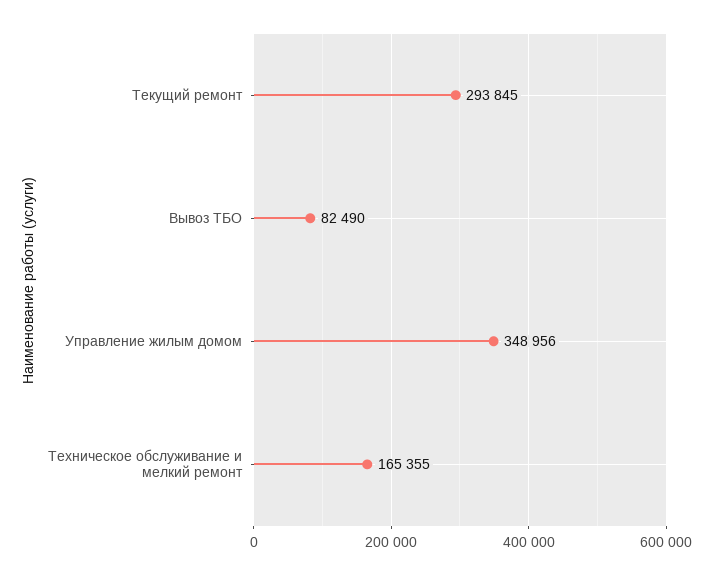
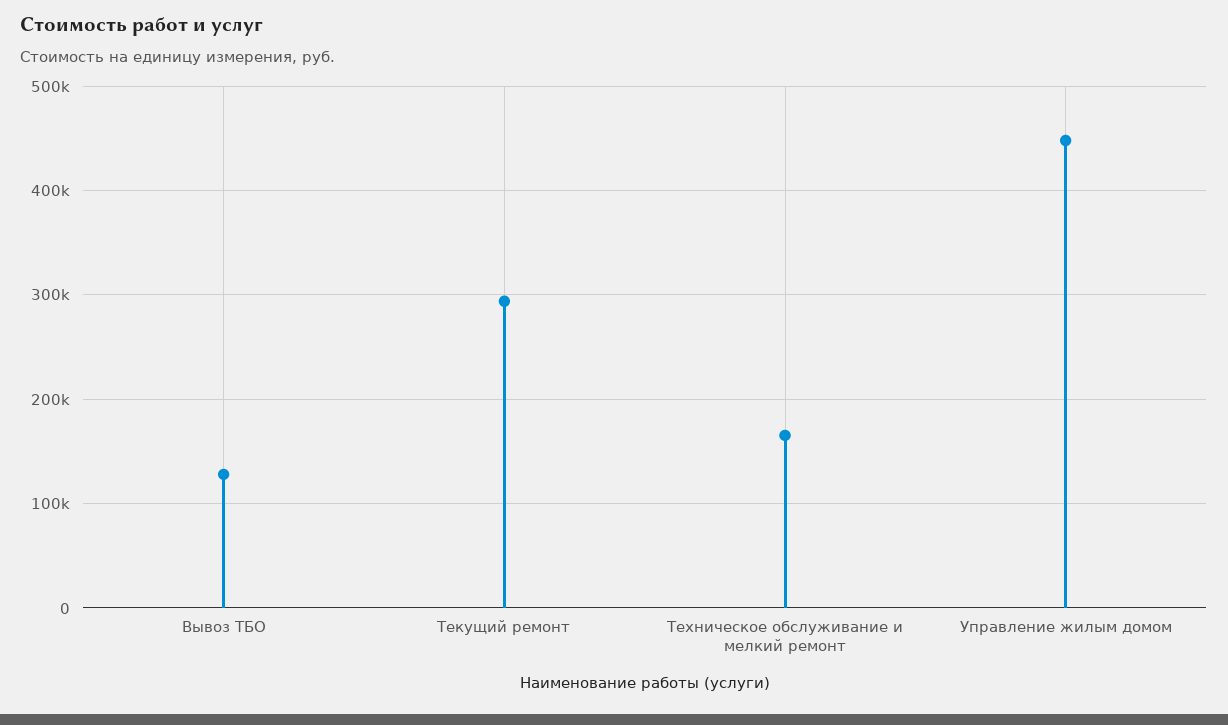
  {
    "Текущий ремонт": 293845,
-   "Вывоз ТБО": 82490,
+   "Вывоз ТБО": 130000,
-   "Управление жилым домом": 348956,
+   "Управление жилым домом": 450000,
    "Техническое обслуживание и мелкий ремонт": 165355
  }

